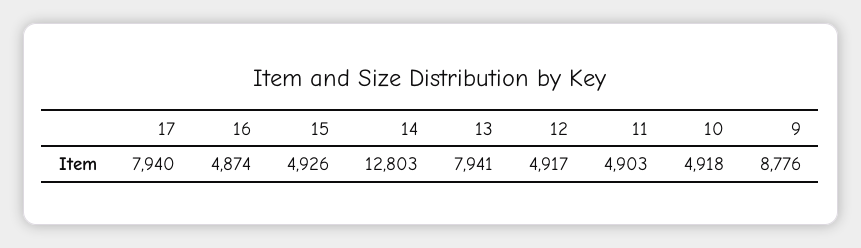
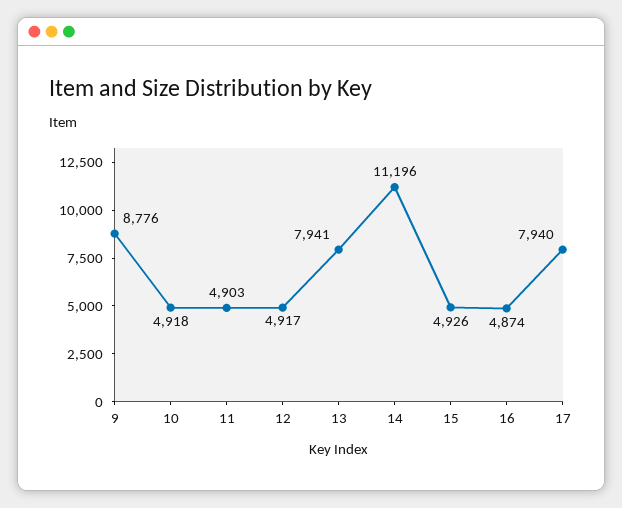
  {
    "17": 7940,
    "16": 4874,
    "15": 4926,
-   "14": 12803,
+   "14": 11196,
    "13": 7941,
    "12": 4917,
    "11": 4903,
    "10": 4918,
    "9": 8776
  }

